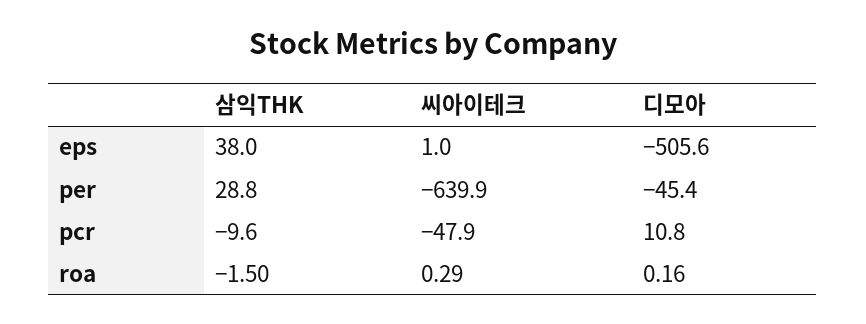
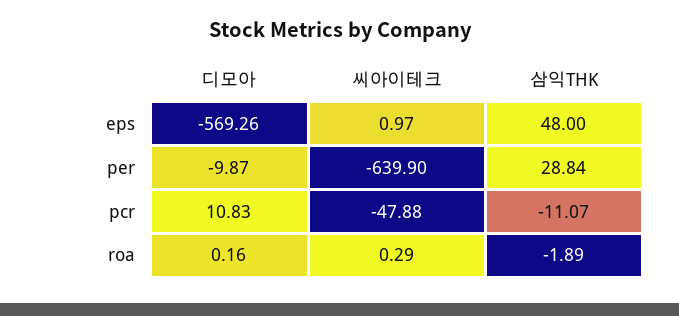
  {
    "삼익THK": {
-     "eps": 38,
+     "eps": 48,
      "per": 28.84,
-     "pcr": -9.6,
+     "pcr": -11.07,
-     "roa": -1.5
+     "roa": -1.89
    },
    "씨아이테크": {
      "eps": 0.97,
      "per": -639.9,
      "pcr": -47.88,
      "roa": 0.29
    },
    "디모아": {
-     "eps": -505.6,
+     "eps": -569.26,
-     "per": -45.4,
+     "per": -9.87,
      "pcr": 10.83,
      "roa": 0.16
    }
  }

